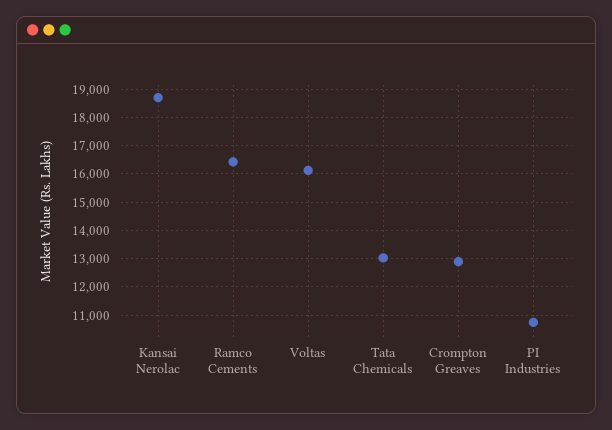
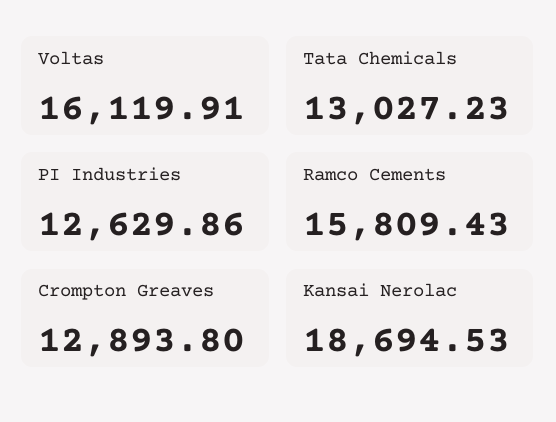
  {
    "Kansai Nerolac": 18694.53,
-   "Ramco Cements": 16500,
+   "Ramco Cements": 15809.43,
    "Voltas": 16119.91,
    "Tata Chemicals": 13027.23,
    "Crompton Greaves": 12893.8,
-   "PI Industries": 10750
+   "PI Industries": 12629.86
  }

